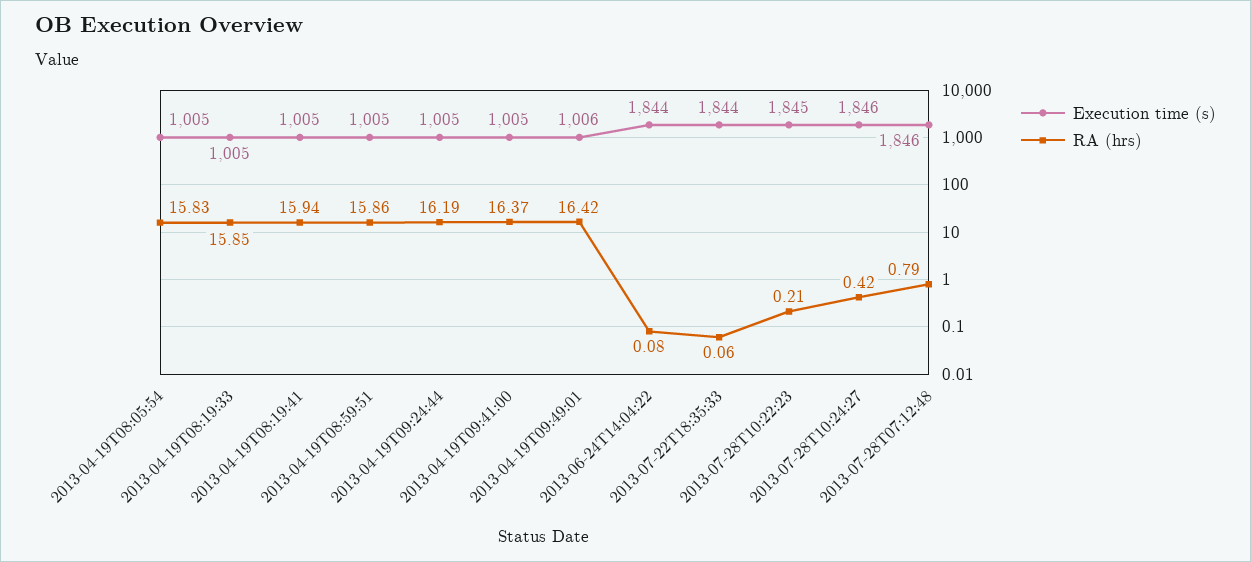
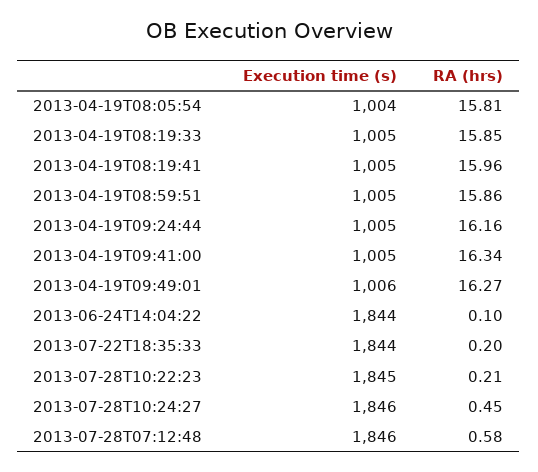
  {
    "Execution time (s)": {
-     "2013-04-19T08:05:54": 1005,
+     "2013-04-19T08:05:54": 1004,
      "2013-04-19T08:19:33": 1005,
      "2013-04-19T08:19:41": 1005,
      "2013-04-19T08:59:51": 1005,
      "2013-04-19T09:24:44": 1005,
      "2013-04-19T09:41:00": 1005,
      "2013-04-19T09:49:01": 1006,
      "2013-06-24T14:04:22": 1844,
      "2013-07-22T18:35:33": 1844,
      "2013-07-28T10:22:23": 1845,
      "2013-07-28T10:24:27": 1846,
      "2013-07-28T07:12:48": 1846
    },
    "RA (hrs)": {
-     "2013-04-19T08:05:54": 15.83,
+     "2013-04-19T08:05:54": 15.81,
      "2013-04-19T08:19:33": 15.85,
-     "2013-04-19T08:19:41": 15.94,
+     "2013-04-19T08:19:41": 15.96,
      "2013-04-19T08:59:51": 15.86,
-     "2013-04-19T09:24:44": 16.19,
+     "2013-04-19T09:24:44": 16.16,
-     "2013-04-19T09:41:00": 16.37,
+     "2013-04-19T09:41:00": 16.34,
-     "2013-04-19T09:49:01": 16.42,
+     "2013-04-19T09:49:01": 16.27,
-     "2013-06-24T14:04:22": 0.08,
+     "2013-06-24T14:04:22": 0.1,
-     "2013-07-22T18:35:33": 0.06,
+     "2013-07-22T18:35:33": 0.2,
      "2013-07-28T10:22:23": 0.21,
-     "2013-07-28T10:24:27": 0.42,
+     "2013-07-28T10:24:27": 0.45,
-     "2013-07-28T07:12:48": 0.79
+     "2013-07-28T07:12:48": 0.58
    }
  }

